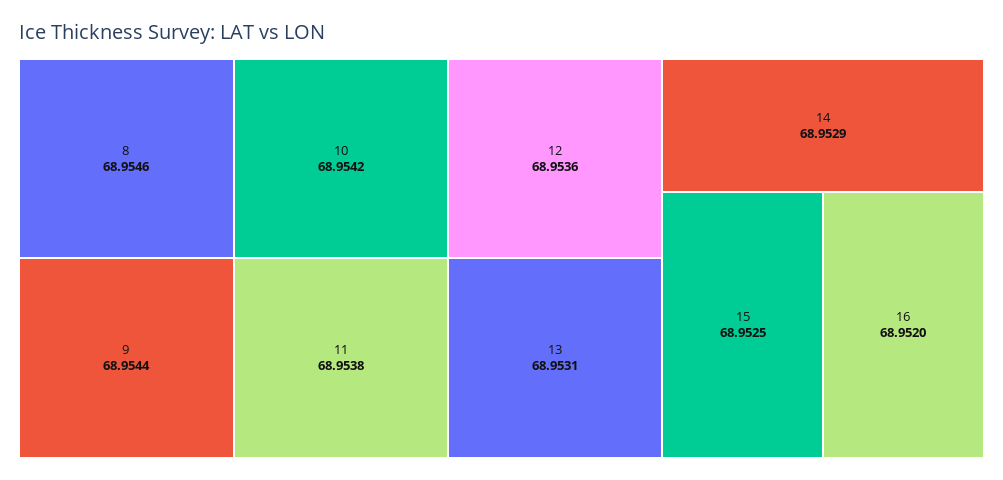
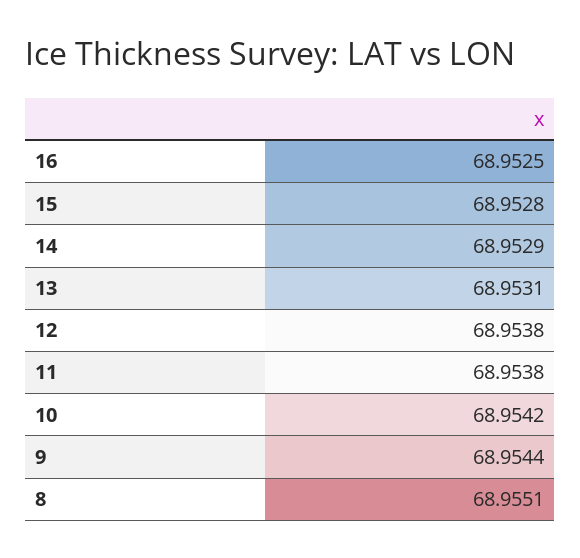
  {
-   "8": 68.9546,
+   "8": 68.9551,
    "9": 68.9544,
    "10": 68.9542,
    "11": 68.9538,
-   "12": 68.9536,
+   "12": 68.9538,
    "13": 68.9531,
    "14": 68.9529,
-   "15": 68.9525,
+   "15": 68.9528,
-   "16": 68.952
+   "16": 68.9525
  }

